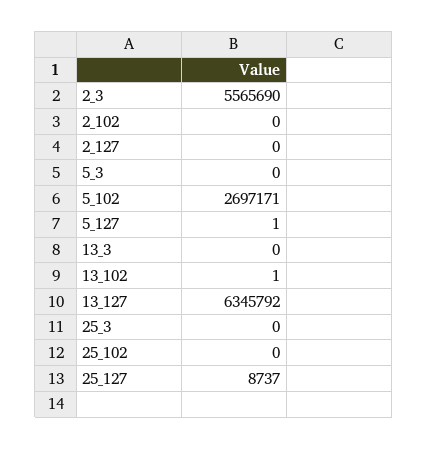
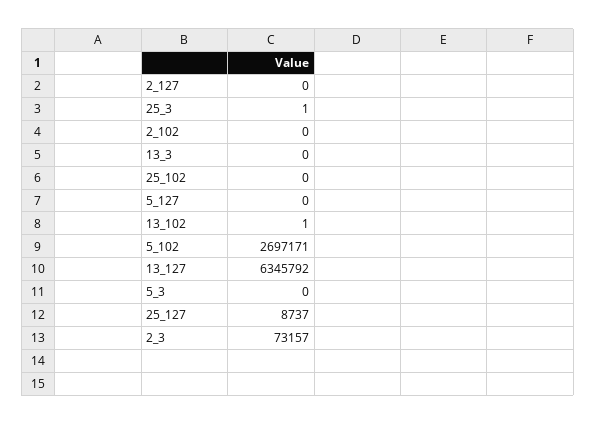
  {
-   "2_3": 5565690,
+   "2_3": 73157,
    "2_102": 0,
    "2_127": 0,
    "5_3": 0,
    "5_102": 2697171,
-   "5_127": 1,
+   "5_127": 0,
    "13_3": 0,
    "13_102": 1,
    "13_127": 6345792,
-   "25_3": 0,
+   "25_3": 1,
    "25_102": 0,
    "25_127": 8737
  }

